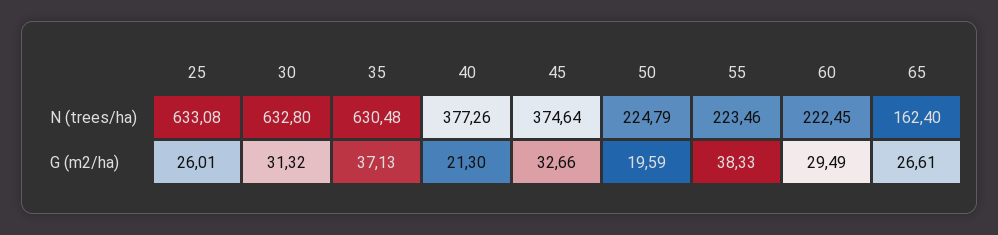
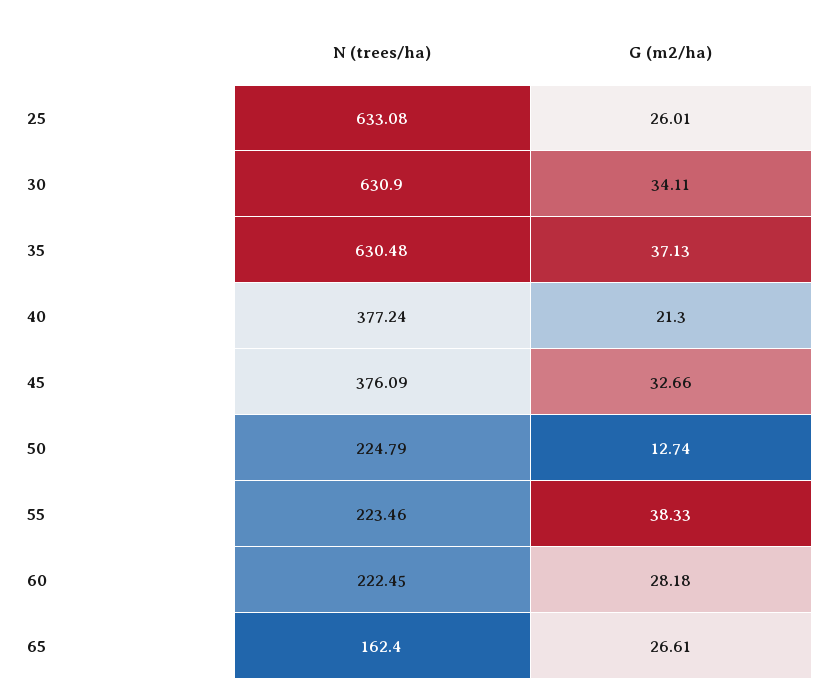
  {
    "25": {
      "N (trees/ha)": 633.08,
      "G (m2/ha)": 26.01
    },
    "30": {
-     "N (trees/ha)": 632.8,
+     "N (trees/ha)": 630.9,
-     "G (m2/ha)": 31.32
+     "G (m2/ha)": 34.11
    },
    "35": {
      "N (trees/ha)": 630.48,
      "G (m2/ha)": 37.13
    },
    "40": {
-     "N (trees/ha)": 377.26,
+     "N (trees/ha)": 377.24,
      "G (m2/ha)": 21.3
    },
    "45": {
-     "N (trees/ha)": 374.64,
+     "N (trees/ha)": 376.09,
      "G (m2/ha)": 32.66
    },
    "50": {
      "N (trees/ha)": 224.79,
-     "G (m2/ha)": 19.59
+     "G (m2/ha)": 12.74
    },
    "55": {
      "N (trees/ha)": 223.46,
      "G (m2/ha)": 38.33
    },
    "60": {
      "N (trees/ha)": 222.45,
-     "G (m2/ha)": 29.49
+     "G (m2/ha)": 28.18
    },
    "65": {
      "N (trees/ha)": 162.4,
      "G (m2/ha)": 26.61
    }
  }

